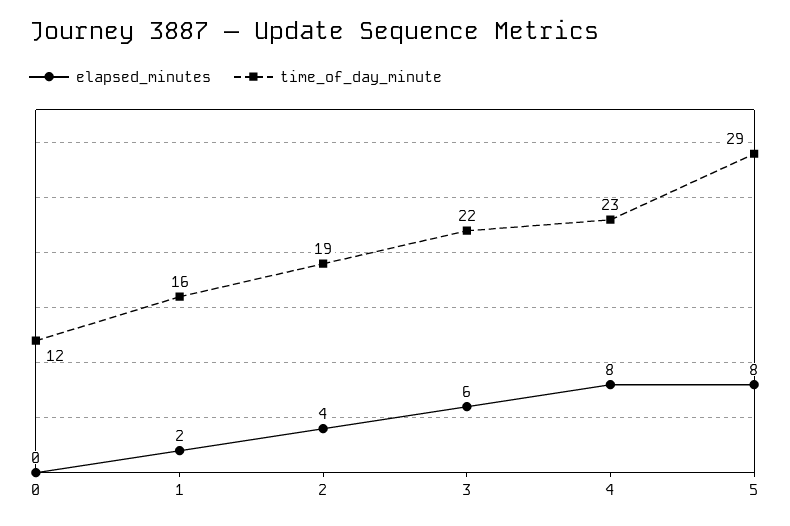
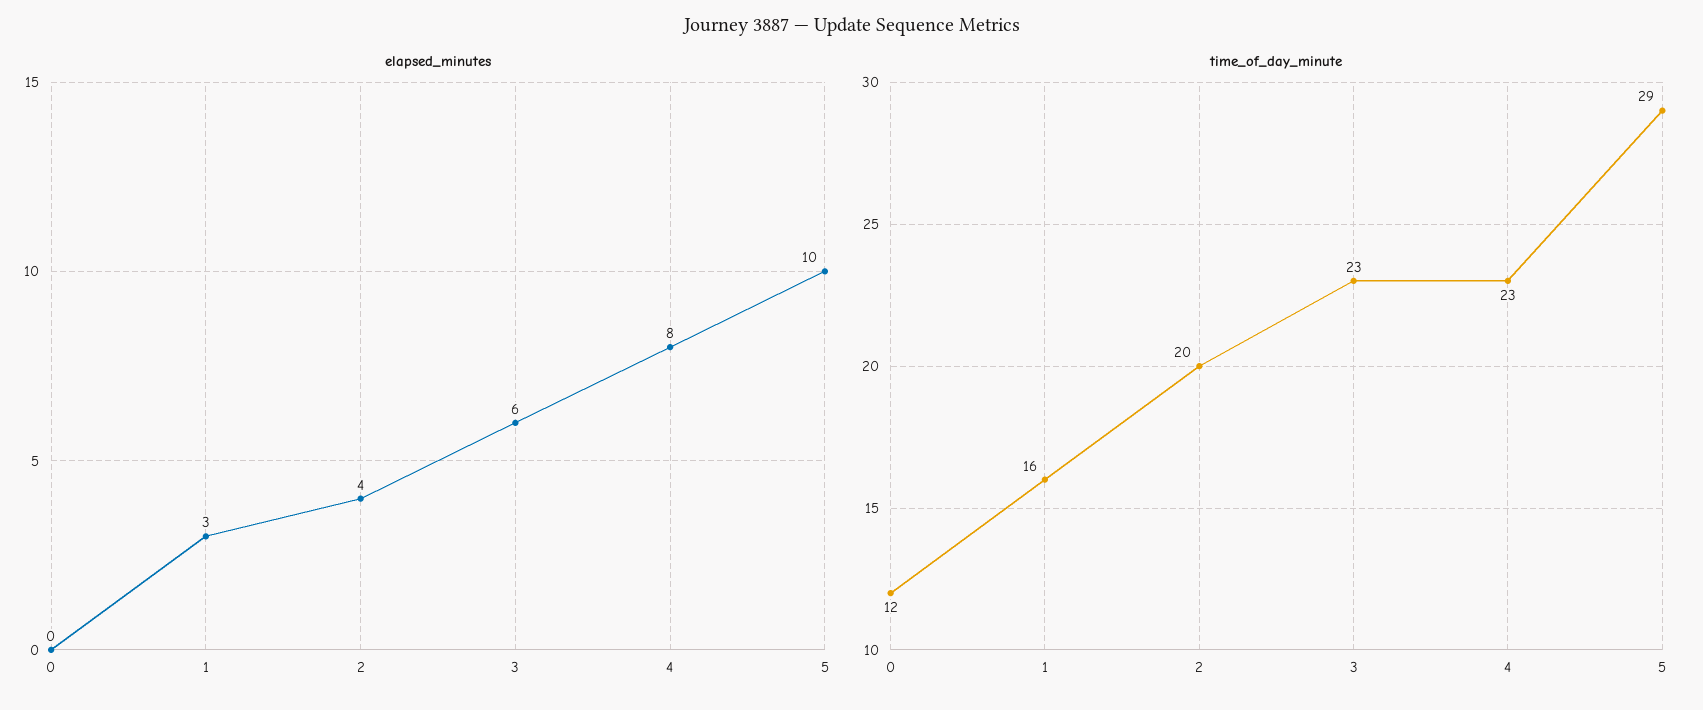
  {
    "elapsed_minutes": {
      "0": 0,
-     "1": 2,
+     "1": 3,
      "2": 4,
      "3": 6,
      "4": 8,
-     "5": 8
+     "5": 10
    },
    "time_of_day_minute": {
      "0": 12,
      "1": 16,
-     "2": 19,
+     "2": 20,
-     "3": 22,
+     "3": 23,
      "4": 23,
      "5": 29
    }
  }

